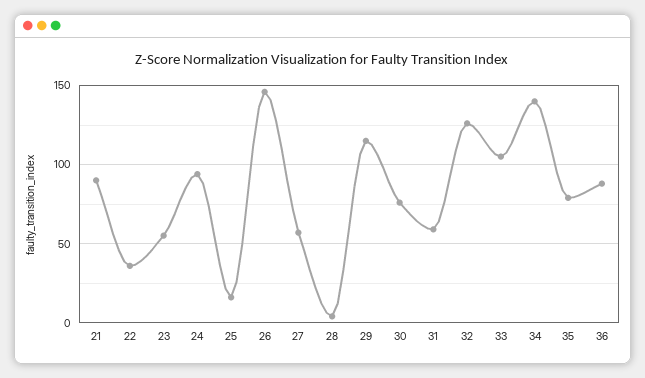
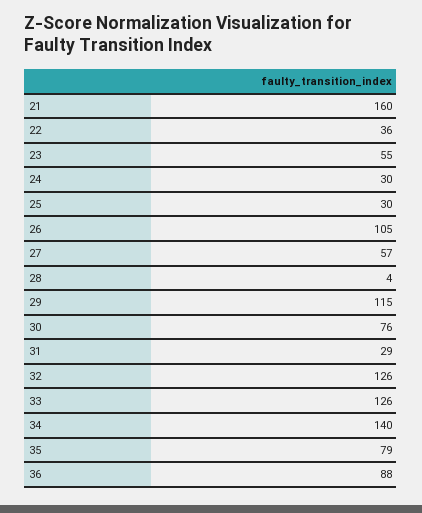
  {
-   "21": 90,
+   "21": 160,
    "22": 36,
    "23": 55,
-   "24": 95,
+   "24": 30,
-   "25": 15,
+   "25": 30,
-   "26": 145,
+   "26": 105,
    "27": 57,
    "28": 4,
    "29": 115,
    "30": 76,
-   "31": 60,
+   "31": 29,
    "32": 126,
-   "33": 105,
+   "33": 126,
    "34": 140,
    "35": 79,
    "36": 88
  }

